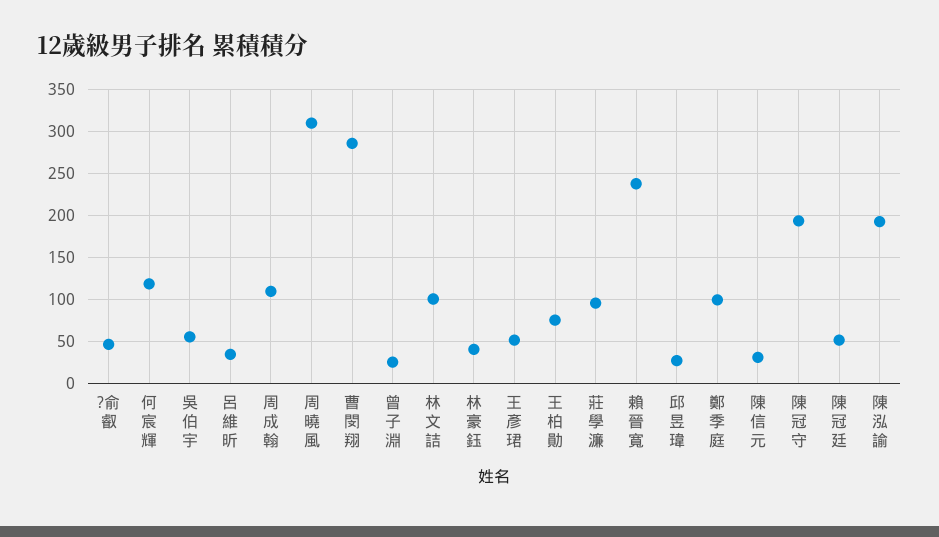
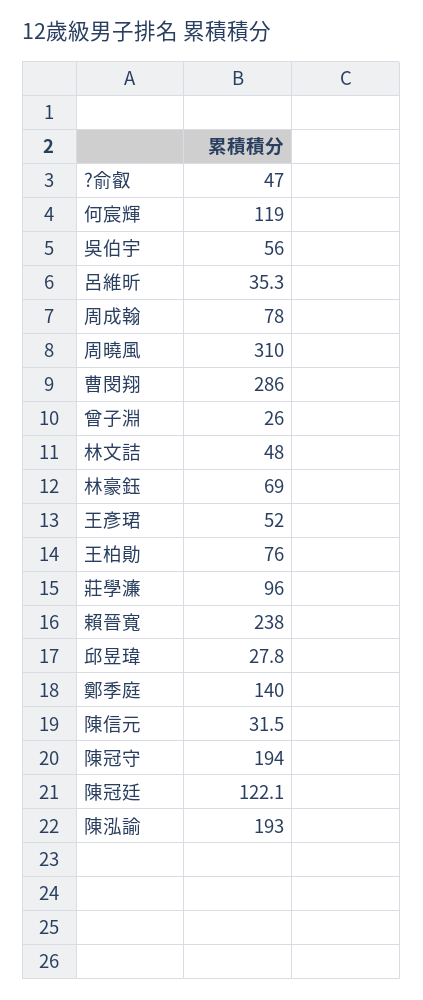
  {
    "?俞叡": 47,
    "何宸輝": 119,
    "吳伯宇": 56,
    "呂維昕": 35.3,
-   "周成翰": 110,
+   "周成翰": 78,
    "周曉風": 310,
    "曹閔翔": 286,
    "曾子淵": 26,
-   "林文詰": 100,
+   "林文詰": 48,
-   "林豪鈺": 40,
+   "林豪鈺": 69,
    "王彥珺": 52,
    "王柏勛": 76,
    "莊學濂": 96,
    "賴晉寬": 238,
    "邱昱瑋": 27.8,
-   "鄭季庭": 100,
+   "鄭季庭": 140,
    "陳信元": 31.5,
    "陳冠守": 194,
-   "陳冠廷": 50,
+   "陳冠廷": 122.1,
    "陳泓諭": 193
  }

